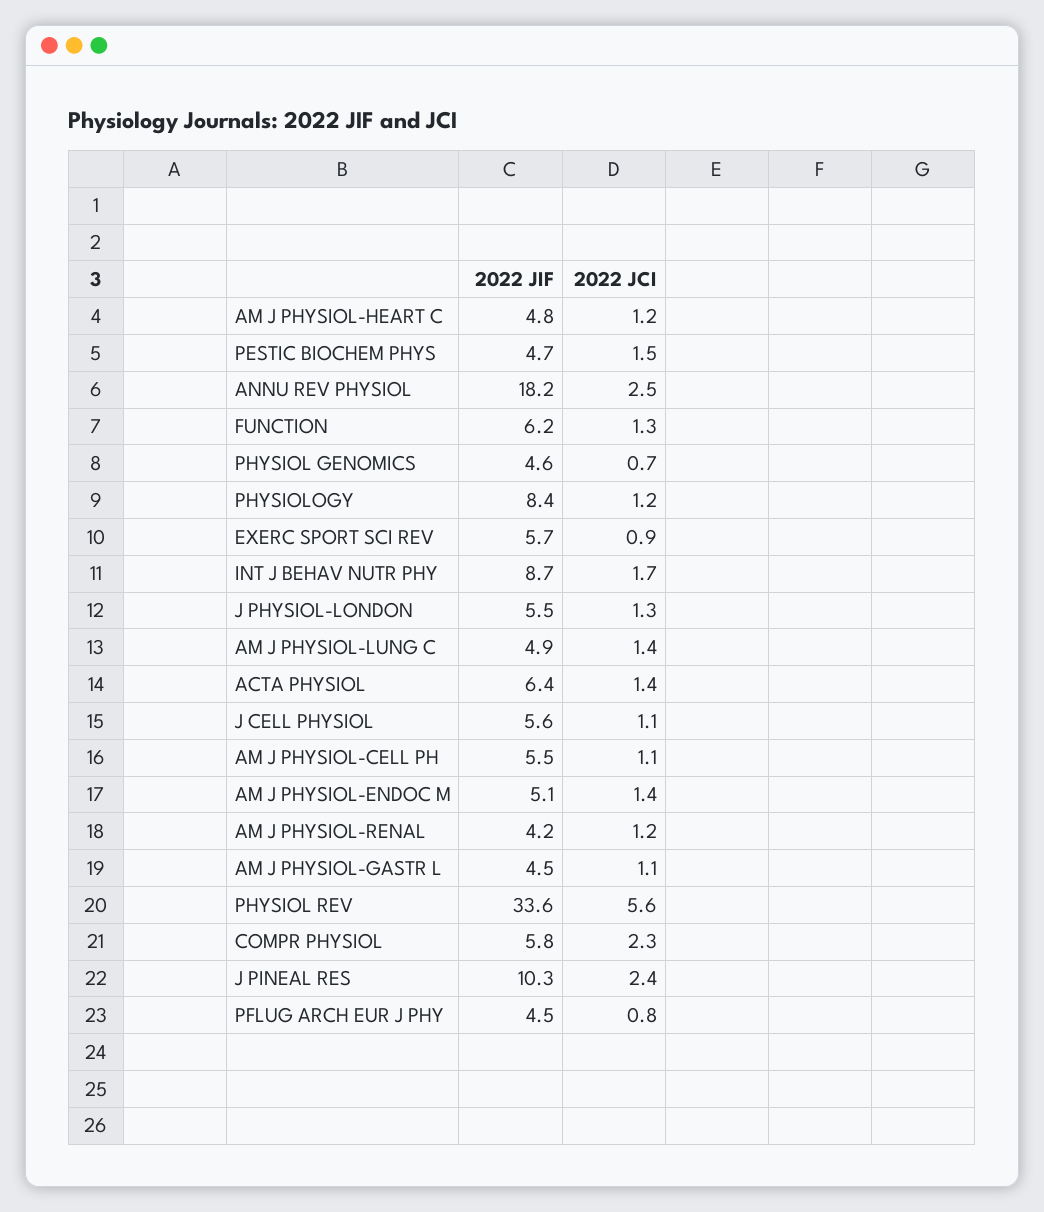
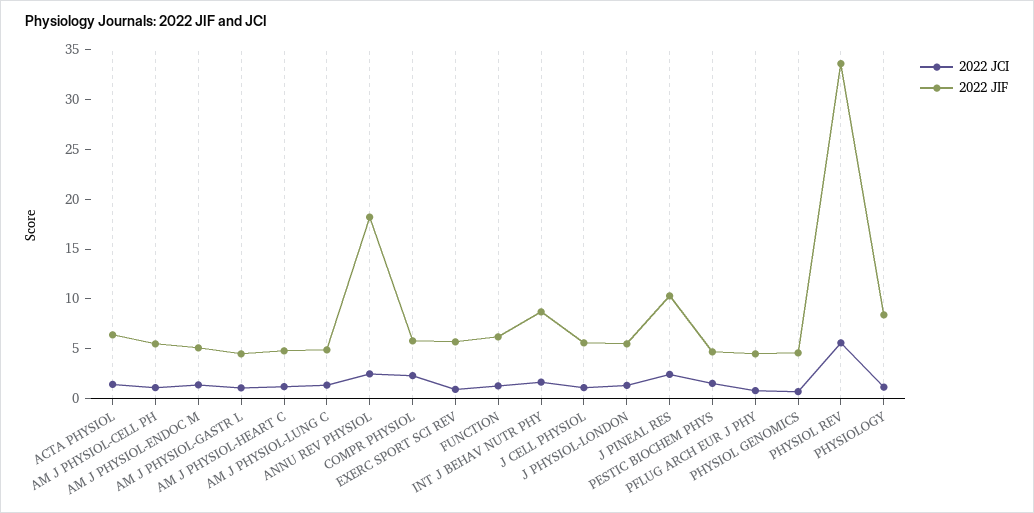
  {
    "2022 JIF": {
      "AM J PHYSIOL-HEART C": 4.8,
      "PESTIC BIOCHEM PHYS": 4.7,
      "ANNU REV PHYSIOL": 18.2,
      "FUNCTION": 6.2,
      "PHYSIOL GENOMICS": 4.6,
      "PHYSIOLOGY": 8.4,
      "EXERC SPORT SCI REV": 5.7,
      "INT J BEHAV NUTR PHY": 8.7,
      "J PHYSIOL-LONDON": 5.5,
      "AM J PHYSIOL-LUNG C": 4.9,
      "ACTA PHYSIOL": 6.4,
      "J CELL PHYSIOL": 5.6,
      "AM J PHYSIOL-CELL PH": 5.5,
      "AM J PHYSIOL-ENDOC M": 5.1,
-     "AM J PHYSIOL-RENAL": 4.2,
      "AM J PHYSIOL-GASTR L": 4.5,
      "PHYSIOL REV": 33.6,
      "COMPR PHYSIOL": 5.8,
      "J PINEAL RES": 10.3,
      "PFLUG ARCH EUR J PHY": 4.5
    },
    "2022 JCI": {
      "AM J PHYSIOL-HEART C": 1.2,
      "PESTIC BIOCHEM PHYS": 1.5,
      "ANNU REV PHYSIOL": 2.5,
      "FUNCTION": 1.3,
      "PHYSIOL GENOMICS": 0.7,
      "PHYSIOLOGY": 1.2,
      "EXERC SPORT SCI REV": 0.9,
      "INT J BEHAV NUTR PHY": 1.7,
      "J PHYSIOL-LONDON": 1.3,
      "AM J PHYSIOL-LUNG C": 1.4,
      "ACTA PHYSIOL": 1.4,
      "J CELL PHYSIOL": 1.1,
      "AM J PHYSIOL-CELL PH": 1.1,
      "AM J PHYSIOL-ENDOC M": 1.4,
-     "AM J PHYSIOL-RENAL": 1.2,
      "AM J PHYSIOL-GASTR L": 1.1,
      "PHYSIOL REV": 5.6,
      "COMPR PHYSIOL": 2.3,
      "J PINEAL RES": 2.4,
      "PFLUG ARCH EUR J PHY": 0.8
    }
  }

